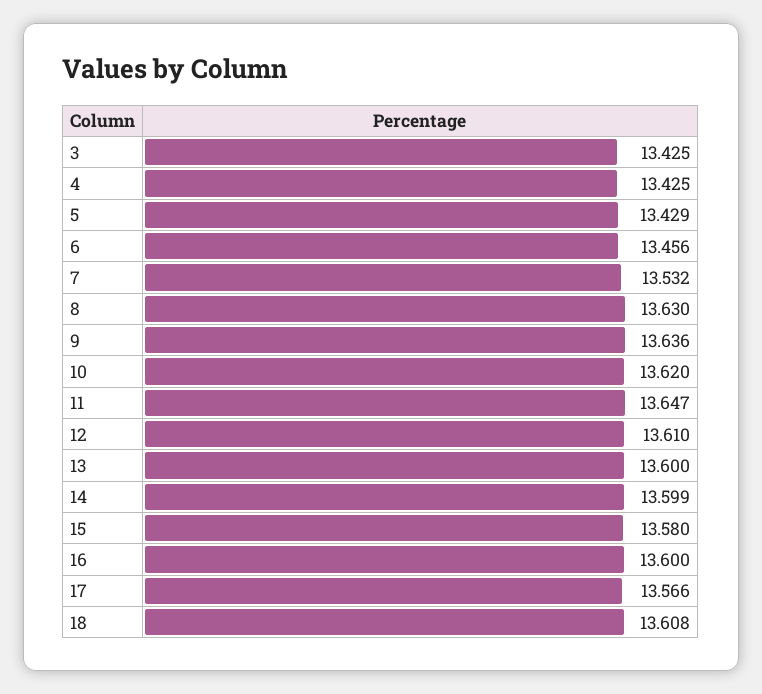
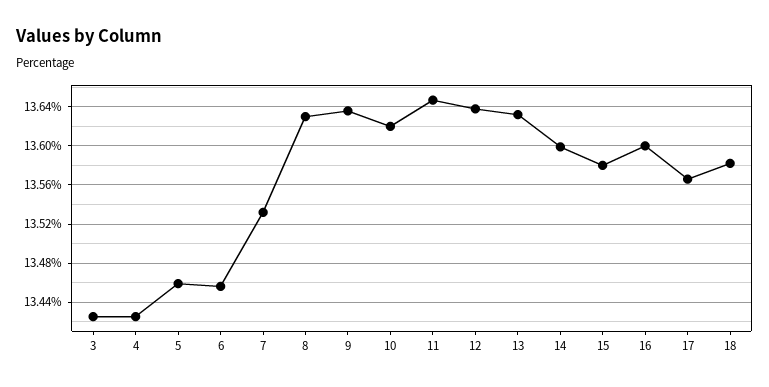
  {
    "3": 13.425,
    "4": 13.425,
-   "5": 13.429,
+   "5": 13.46,
    "6": 13.456,
    "7": 13.532,
    "8": 13.63,
    "9": 13.636,
    "10": 13.62,
    "11": 13.647,
-   "12": 13.61,
+   "12": 13.64,
-   "13": 13.6,
+   "13": 13.63,
    "14": 13.599,
    "15": 13.58,
    "16": 13.6,
    "17": 13.566,
-   "18": 13.608
+   "18": 13.58
  }

